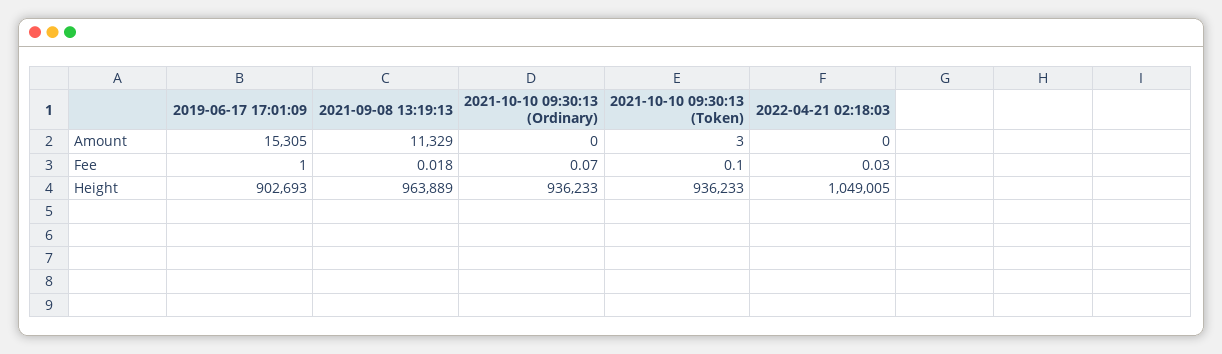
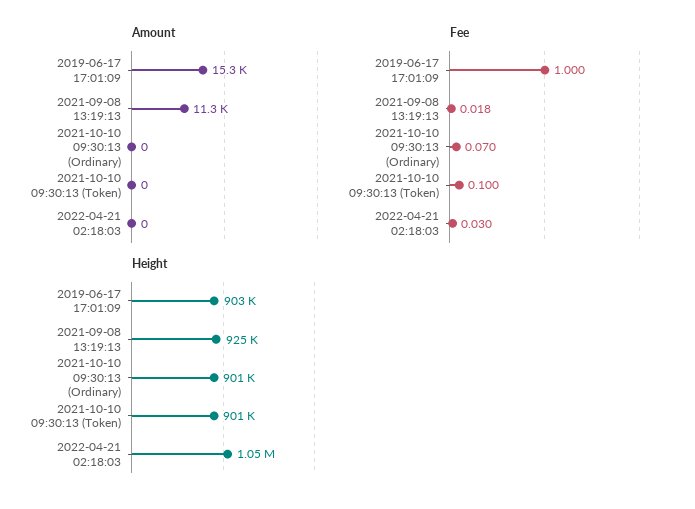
  {
    "Amount": {
      "2019-06-17 17:01:09": 15305,
      "2021-09-08 13:19:13": 11329,
      "2021-10-10 09:30:13 (Ordinary)": 0,
-     "2021-10-10 09:30:13 (Token)": 3,
+     "2021-10-10 09:30:13 (Token)": 0,
      "2022-04-21 02:18:03": 0
    },
    "Fee": {
      "2019-06-17 17:01:09": 1,
      "2021-09-08 13:19:13": 0.018,
      "2021-10-10 09:30:13 (Ordinary)": 0.07,
      "2021-10-10 09:30:13 (Token)": 0.1,
      "2022-04-21 02:18:03": 0.03
    },
    "Height": {
      "2019-06-17 17:01:09": 902693,
-     "2021-09-08 13:19:13": 963889,
+     "2021-09-08 13:19:13": 925000,
-     "2021-10-10 09:30:13 (Ordinary)": 936233,
+     "2021-10-10 09:30:13 (Ordinary)": 901000,
-     "2021-10-10 09:30:13 (Token)": 936233,
+     "2021-10-10 09:30:13 (Token)": 901000,
      "2022-04-21 02:18:03": 1049005
    }
  }

